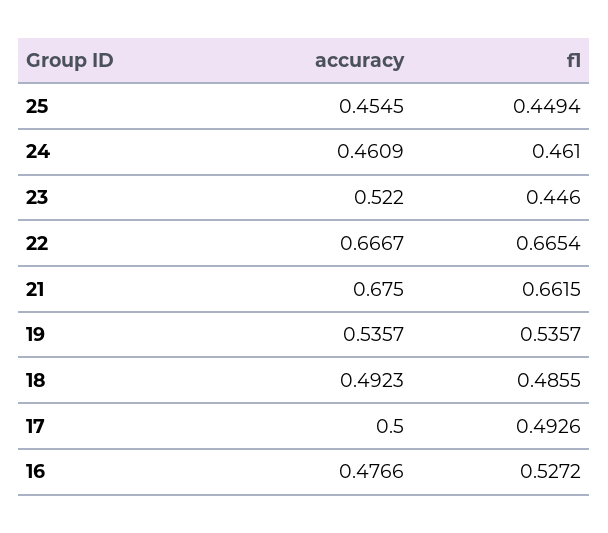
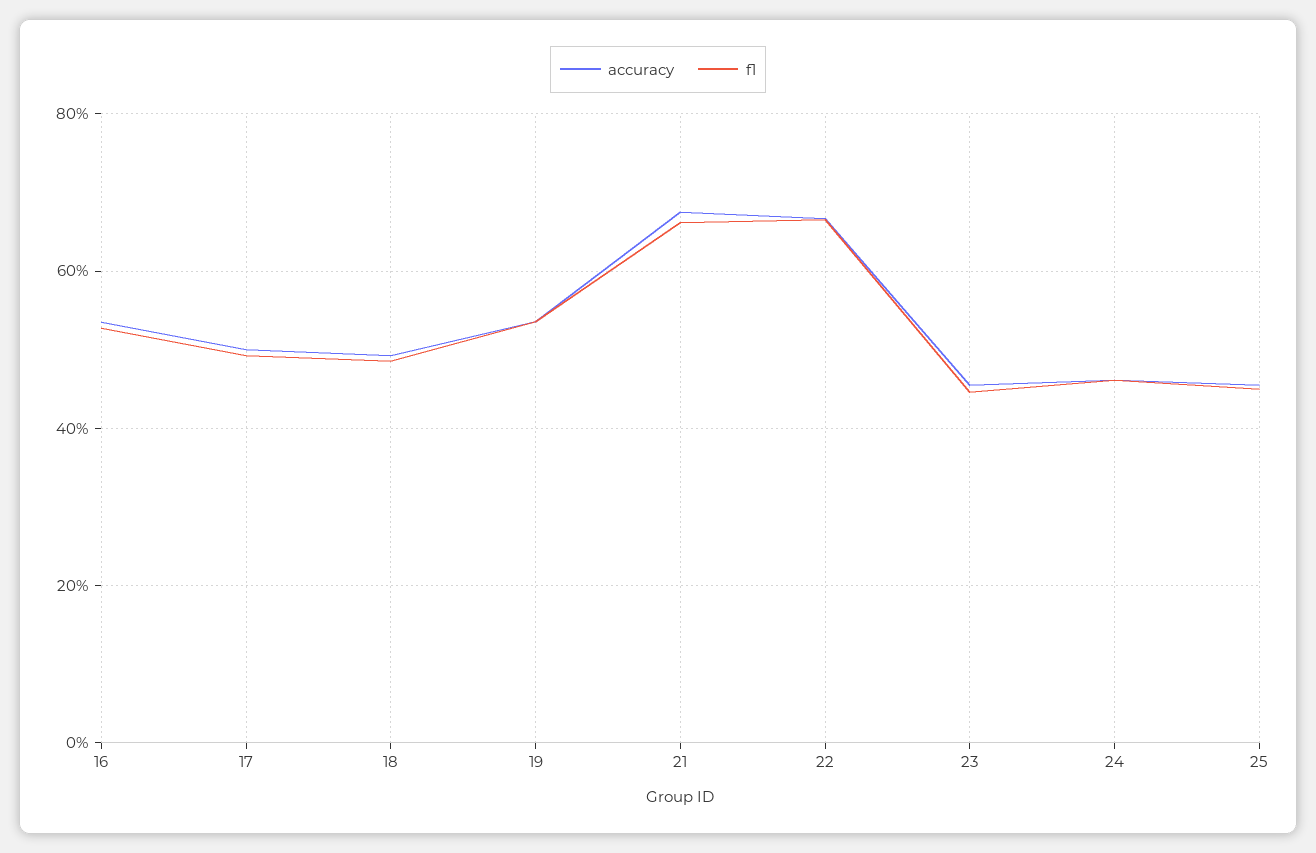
  {
    "accuracy": {
      "25": 0.4545,
      "24": 0.4609,
-     "23": 0.522,
+     "23": 0.46,
      "22": 0.6667,
      "21": 0.675,
      "19": 0.5357,
      "18": 0.4923,
      "17": 0.5,
-     "16": 0.4766
+     "16": 0.54
    },
    "f1": {
      "25": 0.4494,
      "24": 0.461,
      "23": 0.446,
      "22": 0.6654,
      "21": 0.6615,
      "19": 0.5357,
      "18": 0.4855,
      "17": 0.4926,
      "16": 0.5272
    }
  }

